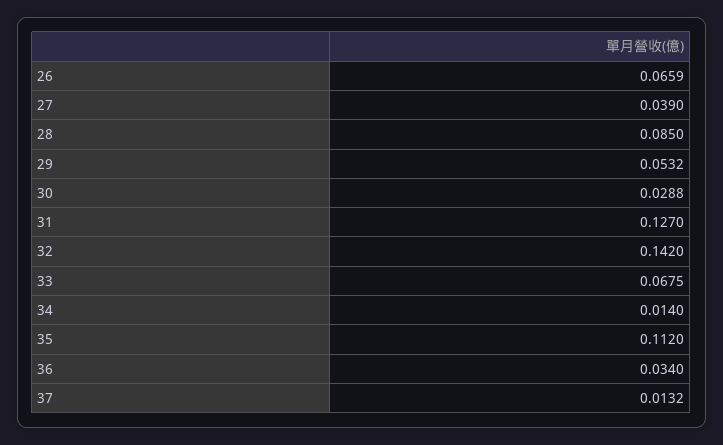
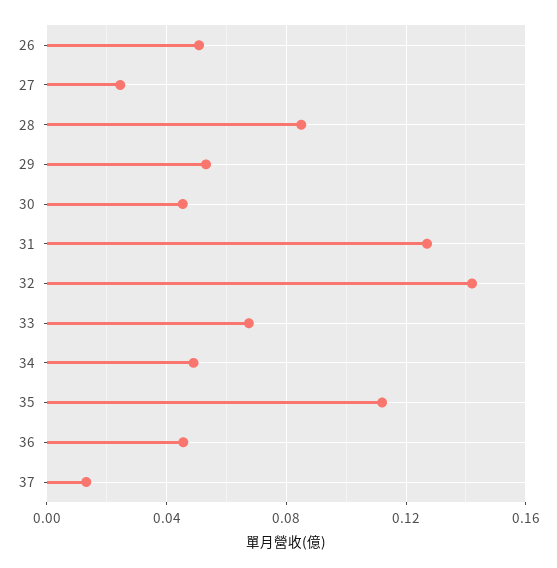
  {
-   "26": 0.0659,
+   "26": 0.05,
-   "27": 0.039,
+   "27": 0.025,
    "28": 0.085,
    "29": 0.0532,
-   "30": 0.0288,
+   "30": 0.045,
    "31": 0.127,
    "32": 0.142,
    "33": 0.0675,
-   "34": 0.014,
+   "34": 0.05,
    "35": 0.112,
-   "36": 0.034,
+   "36": 0.045,
    "37": 0.0132
  }

